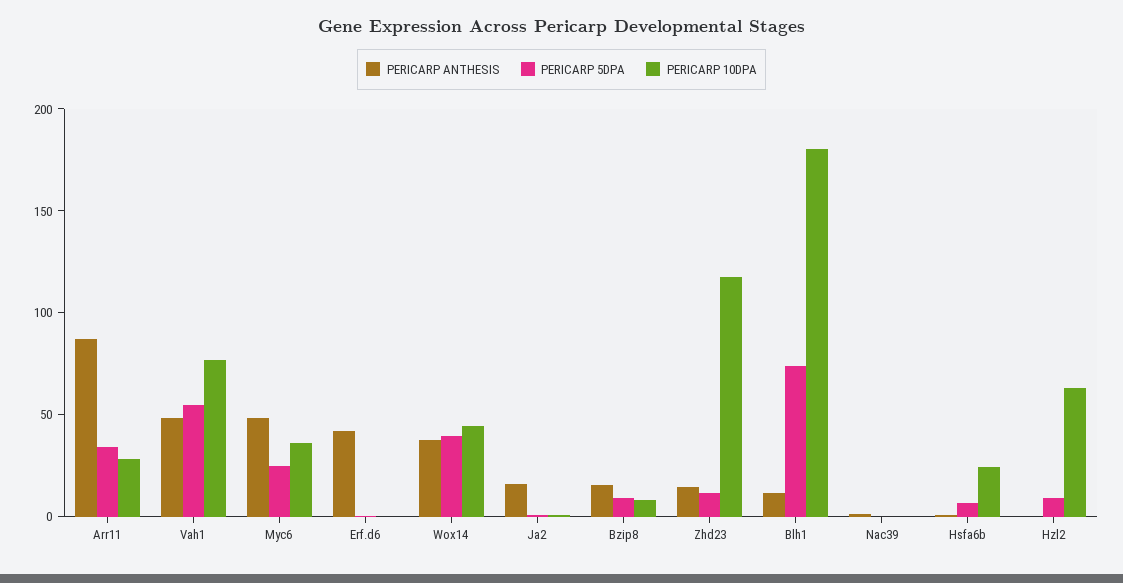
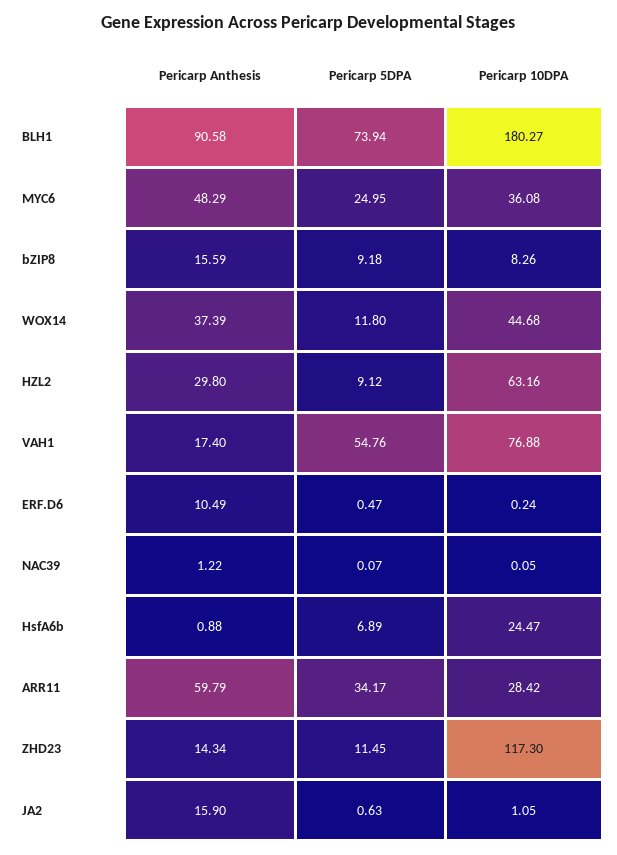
  {
    "PERICARP ANTHESIS": {
-     "Arr11": 90,
+     "Arr11": 59.79,
-     "Vah1": 50,
+     "Vah1": 17.4,
      "Myc6": 48.29,
-     "Erf.d6": 40,
+     "Erf.d6": 10.49,
      "Wox14": 37.39,
      "Ja2": 15.9,
      "Bzip8": 15.59,
      "Zhd23": 14.34,
-     "Blh1": 10,
+     "Blh1": 90.58,
      "Nac39": 1.22,
      "Hsfa6b": 0.88,
-     "Hzl2": 0
+     "Hzl2": 29.8
    },
    "PERICARP 5DPA": {
      "Arr11": 34.17,
      "Vah1": 54.76,
      "Myc6": 24.95,
      "Erf.d6": 0.47,
-     "Wox14": 40,
+     "Wox14": 11.8,
      "Ja2": 0.63,
      "Bzip8": 9.18,
      "Zhd23": 11.45,
      "Blh1": 73.94,
      "Nac39": 0.07,
      "Hsfa6b": 6.89,
      "Hzl2": 9.12
    },
    "PERICARP 10DPA": {
      "Arr11": 28.42,
      "Vah1": 76.88,
      "Myc6": 36.08,
      "Erf.d6": 0.24,
      "Wox14": 44.68,
      "Ja2": 1.05,
      "Bzip8": 8.26,
      "Zhd23": 117.3,
      "Blh1": 180.27,
      "Nac39": 0.05,
      "Hsfa6b": 24.47,
      "Hzl2": 63.16
    }
  }

